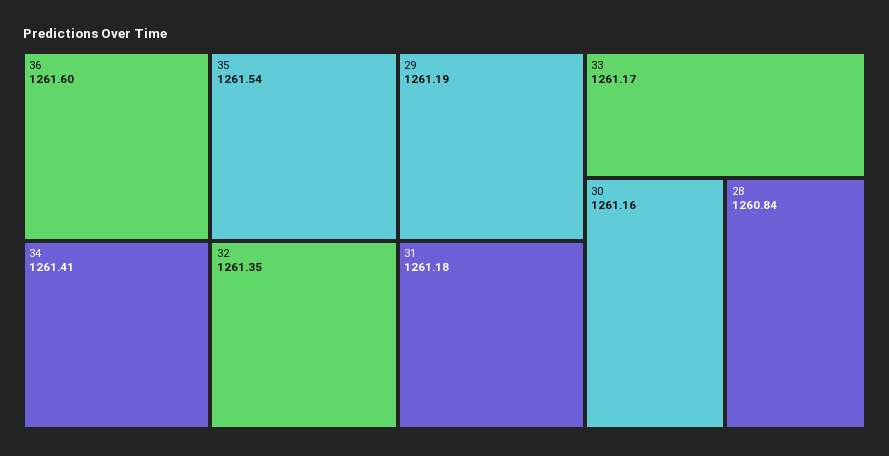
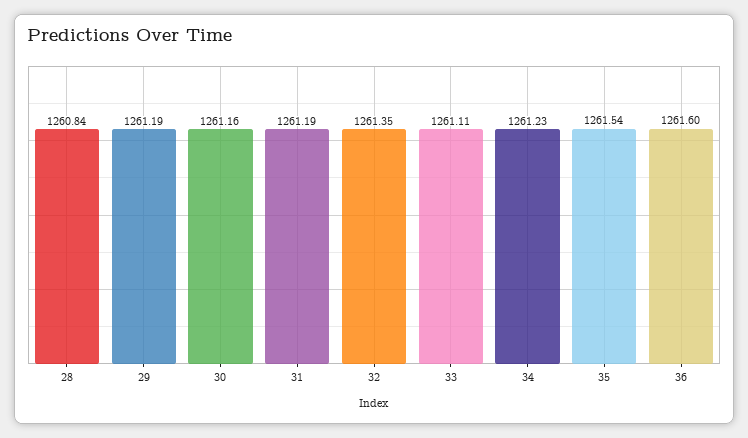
  {
    "36": 1261.6,
    "35": 1261.54,
-   "34": 1261.41,
+   "34": 1261.23,
    "32": 1261.35,
    "29": 1261.19,
-   "31": 1261.18,
+   "31": 1261.19,
-   "33": 1261.17,
+   "33": 1261.11,
    "30": 1261.16,
    "28": 1260.84
  }

